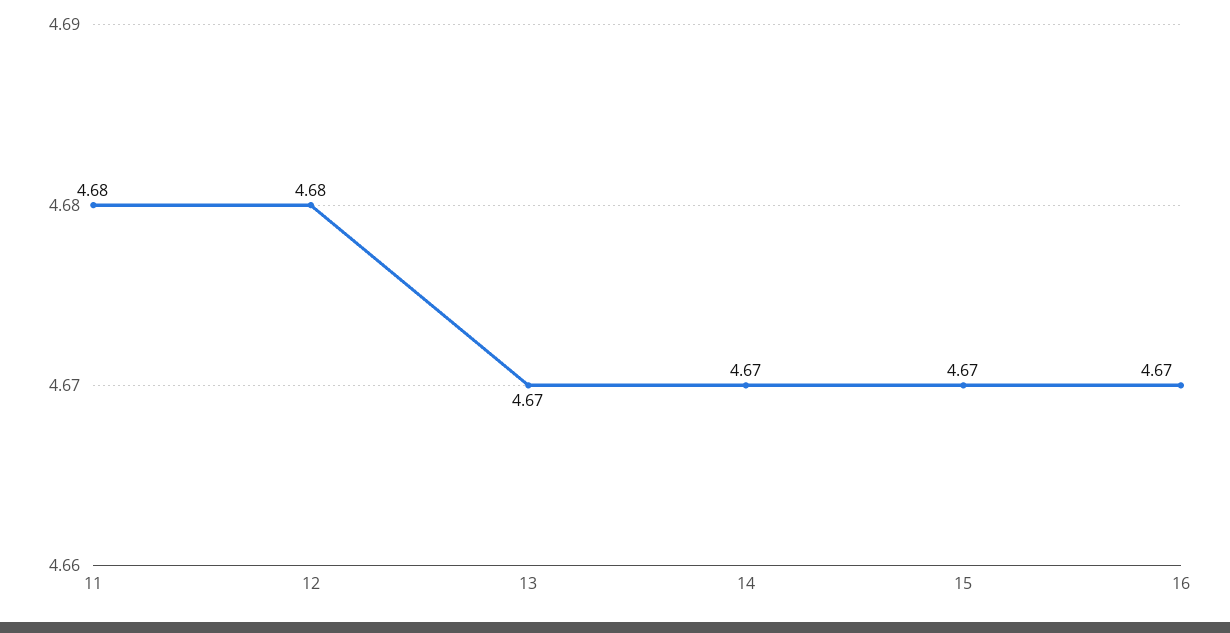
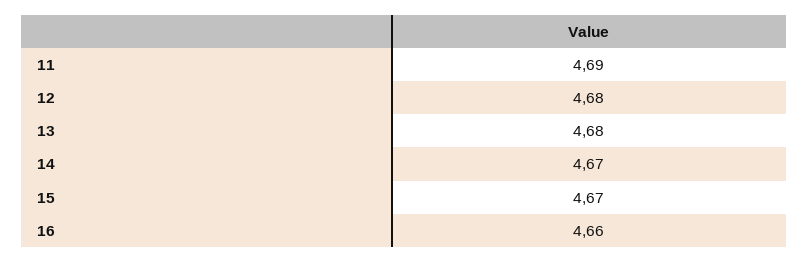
  {
-   "11": 4.68,
+   "11": 4.69,
    "12": 4.68,
-   "13": 4.67,
+   "13": 4.68,
    "14": 4.67,
    "15": 4.67,
-   "16": 4.67
+   "16": 4.66
  }

